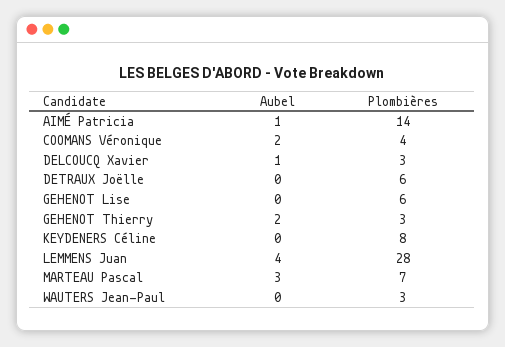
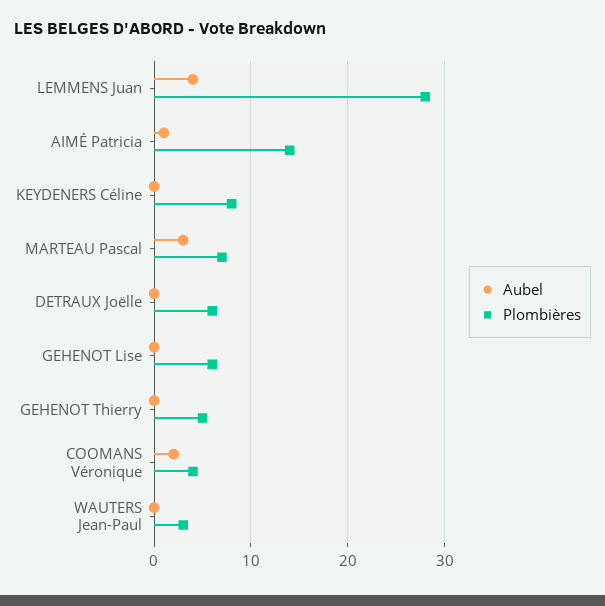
  {
    "Aubel": {
      "AIMÉ Patricia": 1,
      "COOMANS Véronique": 2,
-     "DELCOUCQ Xavier": 1,
      "DETRAUX Joëlle": 0,
      "GEHENOT Lise": 0,
-     "GEHENOT Thierry": 2,
+     "GEHENOT Thierry": 0,
      "KEYDENERS Céline": 0,
      "LEMMENS Juan": 4,
      "MARTEAU Pascal": 3,
      "WAUTERS Jean-Paul": 0
    },
    "Plombières": {
      "AIMÉ Patricia": 14,
      "COOMANS Véronique": 4,
-     "DELCOUCQ Xavier": 3,
      "DETRAUX Joëlle": 6,
      "GEHENOT Lise": 6,
-     "GEHENOT Thierry": 3,
+     "GEHENOT Thierry": 5,
      "KEYDENERS Céline": 8,
      "LEMMENS Juan": 28,
      "MARTEAU Pascal": 7,
      "WAUTERS Jean-Paul": 3
    }
  }

